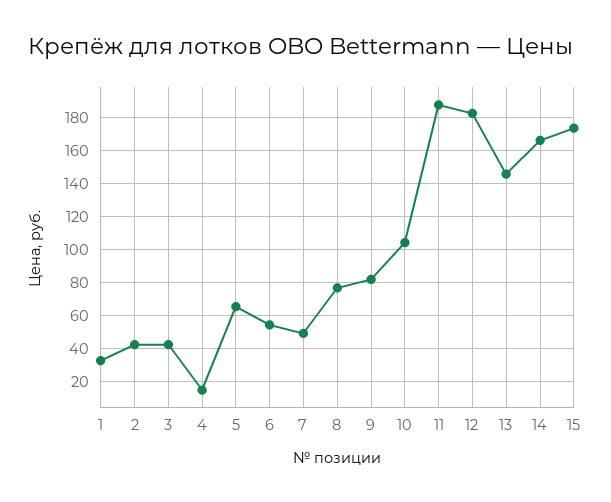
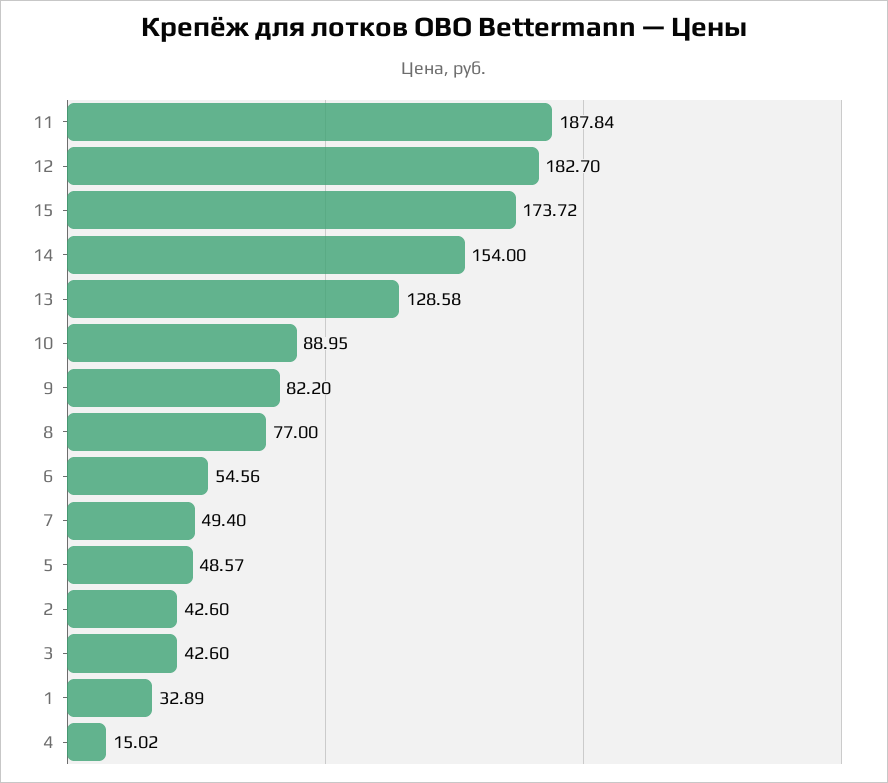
  {
    "1": 32.89,
    "2": 42.6,
    "3": 42.6,
    "4": 15.02,
-   "5": 65,
+   "5": 48.57,
    "6": 54.56,
    "7": 49.4,
    "8": 77,
    "9": 82.2,
-   "10": 105,
+   "10": 88.95,
    "11": 187.84,
    "12": 182.7,
-   "13": 145,
+   "13": 128.58,
-   "14": 165,
+   "14": 154,
    "15": 173.72
  }

